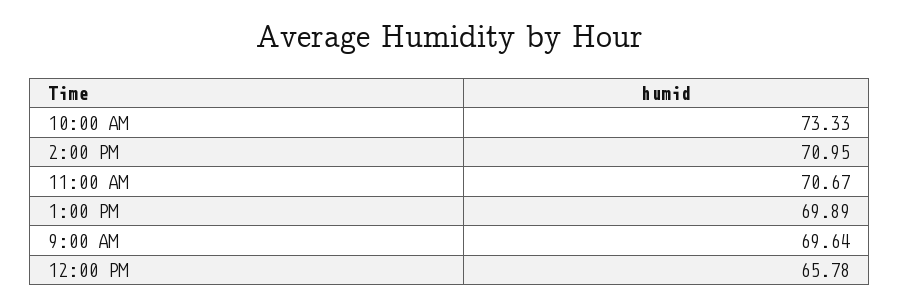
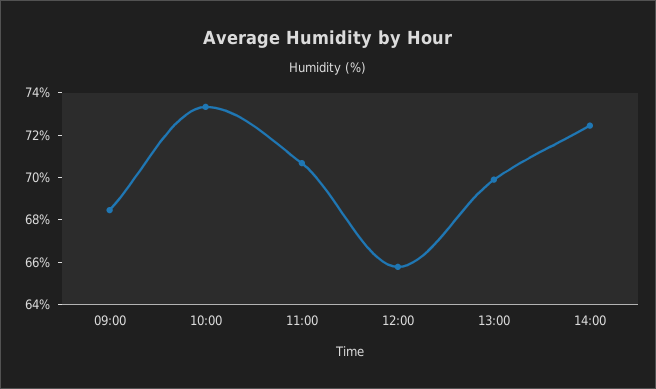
  {
    "10:00 AM": 73.33,
-   "2:00 PM": 70.95,
+   "2:00 PM": 72.5,
    "11:00 AM": 70.67,
    "1:00 PM": 69.89,
-   "9:00 AM": 69.64,
+   "9:00 AM": 68.5,
    "12:00 PM": 65.78
  }

